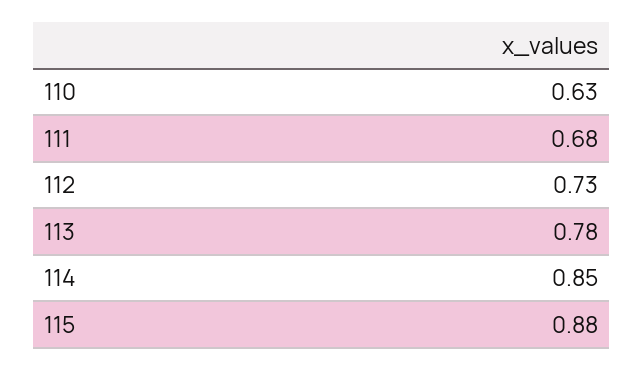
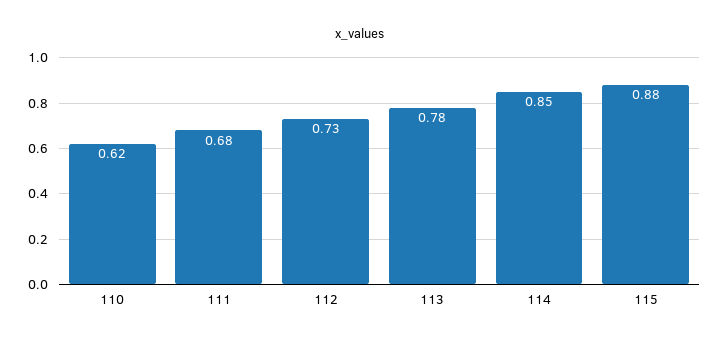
  {
-   "110": 0.63,
+   "110": 0.62,
    "111": 0.68,
    "112": 0.73,
    "113": 0.78,
    "114": 0.85,
    "115": 0.88
  }

